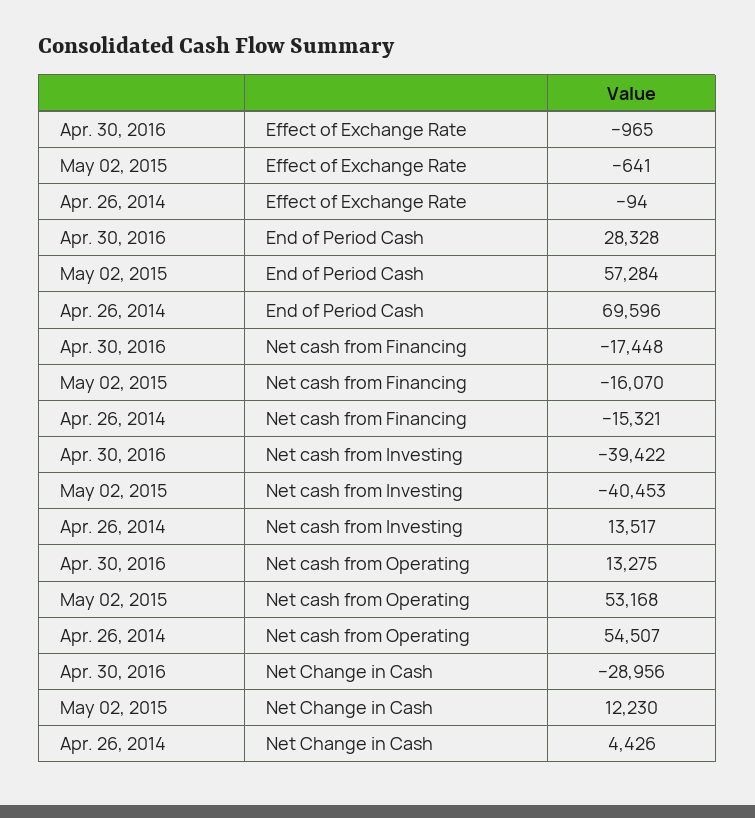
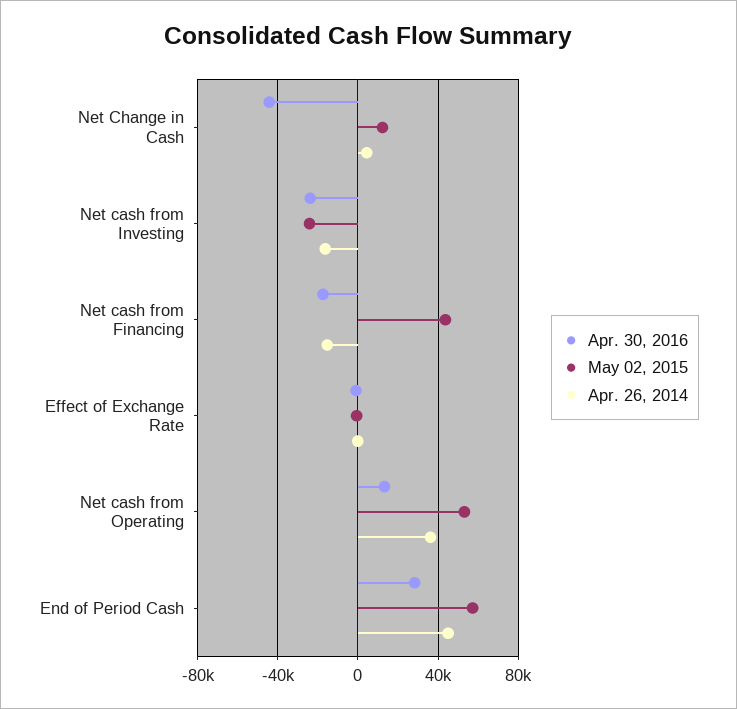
  {
    "Apr. 30, 2016": {
      "Effect of Exchange Rate": -965,
      "End of Period Cash": 28328,
      "Net cash from Financing": -17448,
-     "Net cash from Investing": -39422,
+     "Net cash from Investing": -25000,
      "Net cash from Operating": 13275,
-     "Net Change in Cash": -28956
+     "Net Change in Cash": -45000
    },
    "May 02, 2015": {
      "Effect of Exchange Rate": -641,
      "End of Period Cash": 57284,
-     "Net cash from Financing": -16070,
+     "Net cash from Financing": 45000,
-     "Net cash from Investing": -40453,
+     "Net cash from Investing": -25000,
      "Net cash from Operating": 53168,
      "Net Change in Cash": 12230
    },
    "Apr. 26, 2014": {
      "Effect of Exchange Rate": -94,
-     "End of Period Cash": 69596,
+     "End of Period Cash": 45000,
      "Net cash from Financing": -15321,
-     "Net cash from Investing": 13517,
+     "Net cash from Investing": -15000,
-     "Net cash from Operating": 54507,
+     "Net cash from Operating": 35000,
      "Net Change in Cash": 4426
    }
  }

